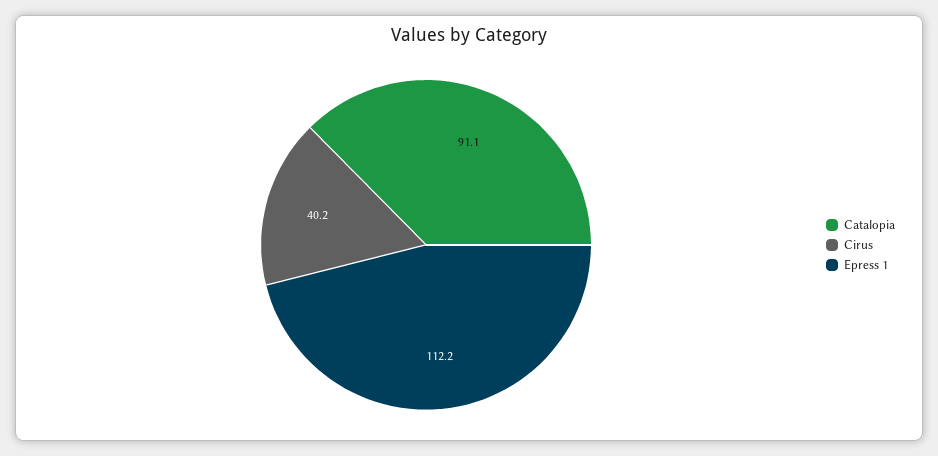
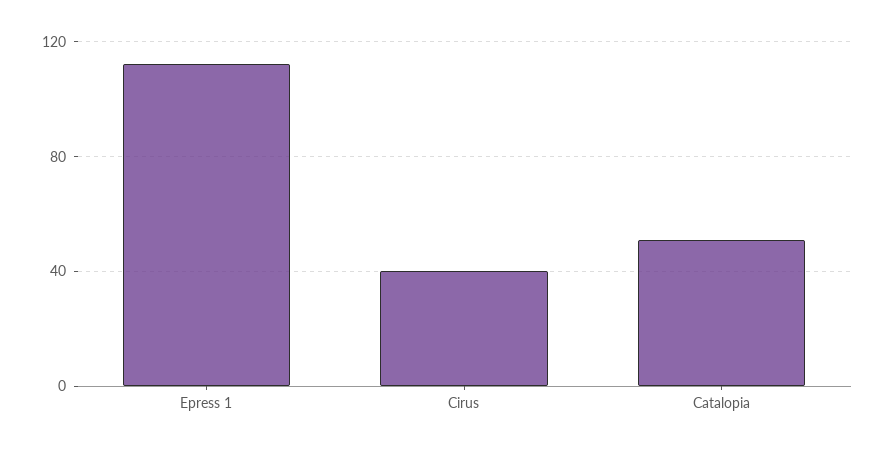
  {
-   "Catalopia": 91.1,
+   "Catalopia": 50,
    "Cirus": 40.2,
    "Epress 1": 112.2
  }

